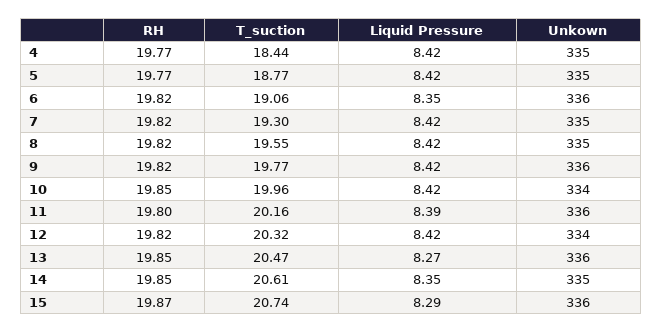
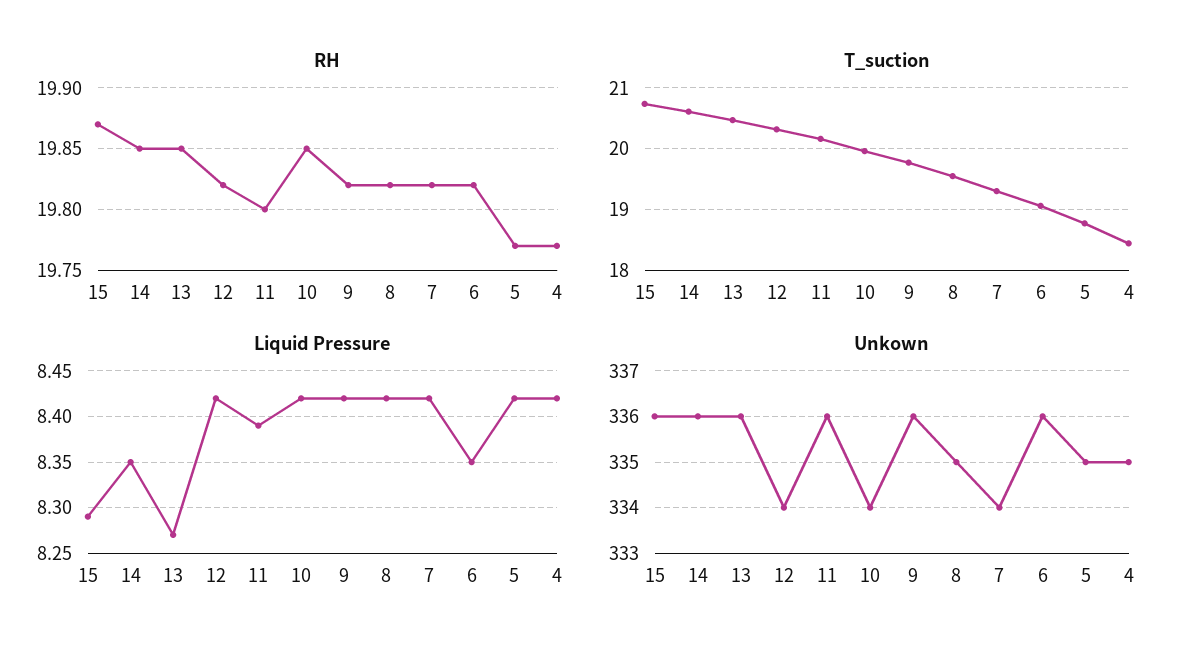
  {
    "RH": {
      "4": 19.77,
      "5": 19.77,
      "6": 19.82,
      "7": 19.82,
      "8": 19.82,
      "9": 19.82,
      "10": 19.85,
      "11": 19.8,
      "12": 19.82,
      "13": 19.85,
      "14": 19.85,
      "15": 19.87
    },
    "T_suction": {
      "4": 18.44,
      "5": 18.77,
      "6": 19.06,
      "7": 19.3,
      "8": 19.55,
      "9": 19.77,
      "10": 19.96,
      "11": 20.16,
      "12": 20.32,
      "13": 20.47,
      "14": 20.61,
      "15": 20.74
    },
    "Liquid Pressure": {
      "4": 8.42,
      "5": 8.42,
      "6": 8.35,
      "7": 8.42,
      "8": 8.42,
      "9": 8.42,
      "10": 8.42,
      "11": 8.39,
      "12": 8.42,
      "13": 8.27,
      "14": 8.35,
      "15": 8.29
    },
    "Unkown": {
      "4": 335,
      "5": 335,
      "6": 336,
-     "7": 335,
+     "7": 334,
      "8": 335,
      "9": 336,
      "10": 334,
      "11": 336,
      "12": 334,
      "13": 336,
-     "14": 335,
+     "14": 336,
      "15": 336
    }
  }

